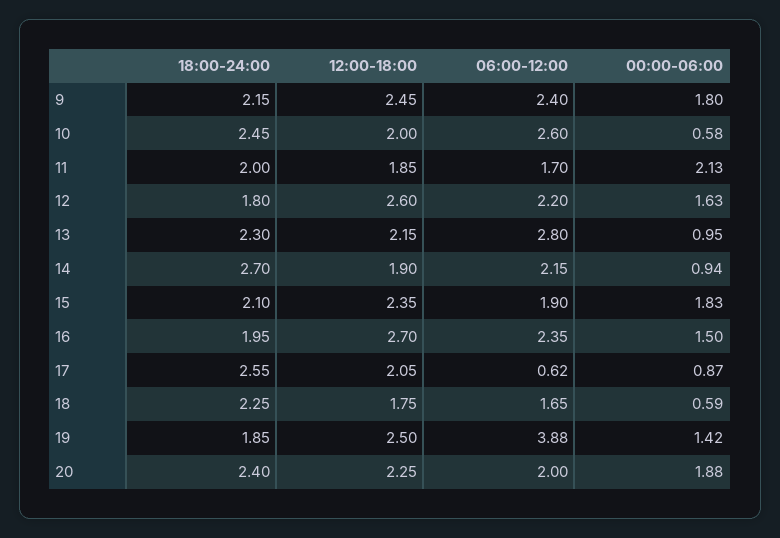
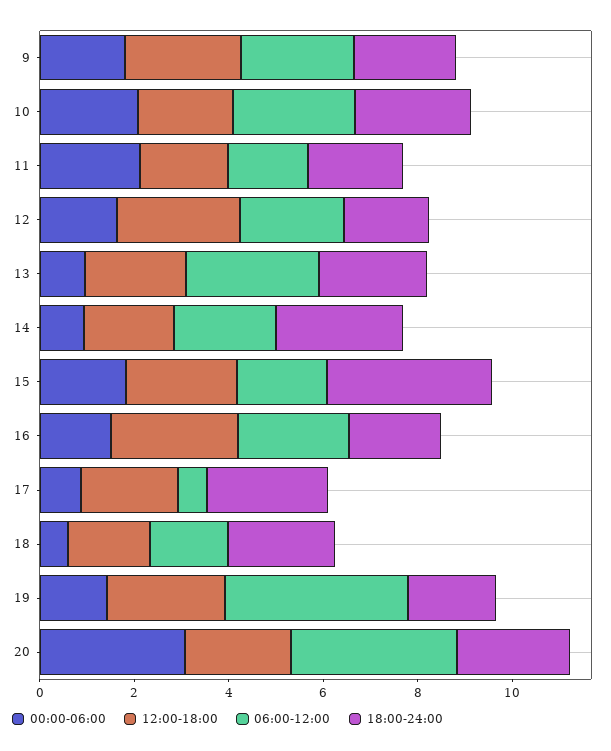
  {
    "18:00-24:00": {
      "9": 2.15,
      "10": 2.45,
      "11": 2,
      "12": 1.8,
      "13": 2.3,
      "14": 2.7,
-     "15": 2.1,
+     "15": 3.5,
      "16": 1.95,
      "17": 2.55,
      "18": 2.25,
      "19": 1.85,
      "20": 2.4
    },
    "12:00-18:00": {
      "9": 2.45,
      "10": 2,
      "11": 1.85,
      "12": 2.6,
      "13": 2.15,
      "14": 1.9,
      "15": 2.35,
      "16": 2.7,
      "17": 2.05,
      "18": 1.75,
      "19": 2.5,
      "20": 2.25
    },
    "06:00-12:00": {
      "9": 2.4,
      "10": 2.6,
      "11": 1.7,
      "12": 2.2,
      "13": 2.8,
      "14": 2.15,
      "15": 1.9,
      "16": 2.35,
      "17": 0.62,
      "18": 1.65,
      "19": 3.88,
-     "20": 2
+     "20": 3.5
    },
    "00:00-06:00": {
      "9": 1.8,
-     "10": 0.58,
+     "10": 2,
      "11": 2.13,
      "12": 1.63,
      "13": 0.95,
      "14": 0.94,
      "15": 1.83,
      "16": 1.5,
      "17": 0.87,
      "18": 0.59,
      "19": 1.42,
-     "20": 1.88
+     "20": 3
    }
  }

